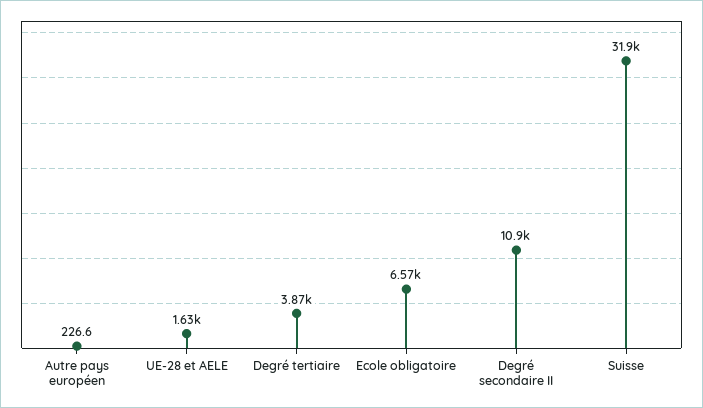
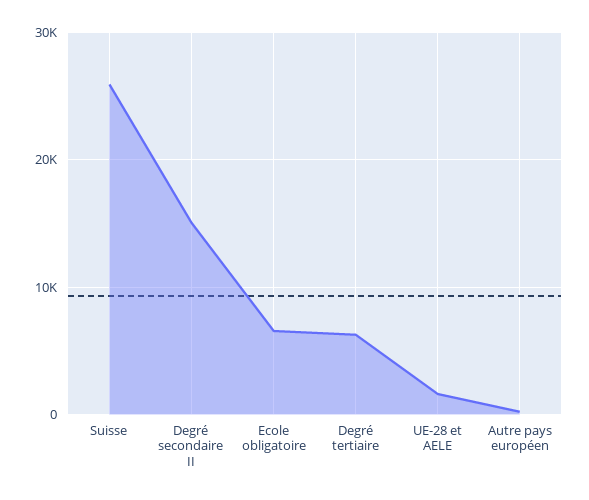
  {
    "Autre pays européen": 226.6,
    "UE-28 et AELE": 1630,
-   "Degré tertiaire": 3870,
+   "Degré tertiaire": 6000,
    "Ecole obligatoire": 6570,
-   "Degré secondaire II": 10900,
+   "Degré secondaire II": 15000,
-   "Suisse": 31900
+   "Suisse": 26000
  }

